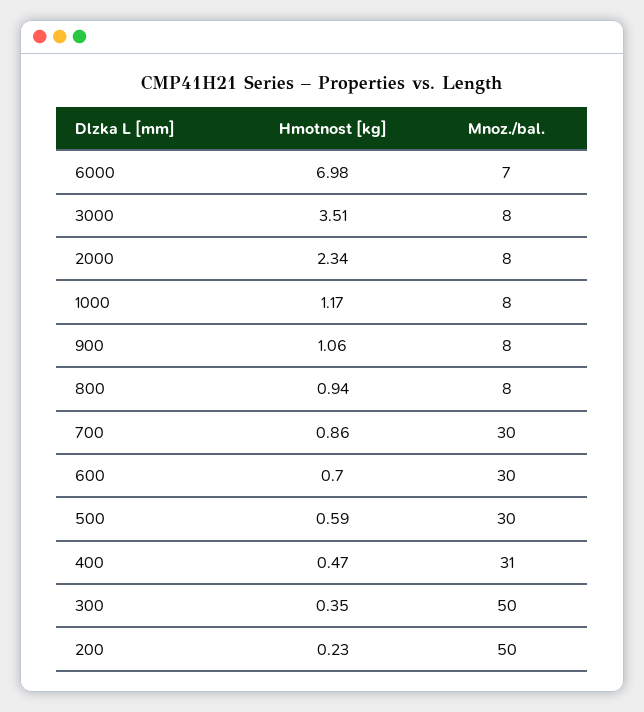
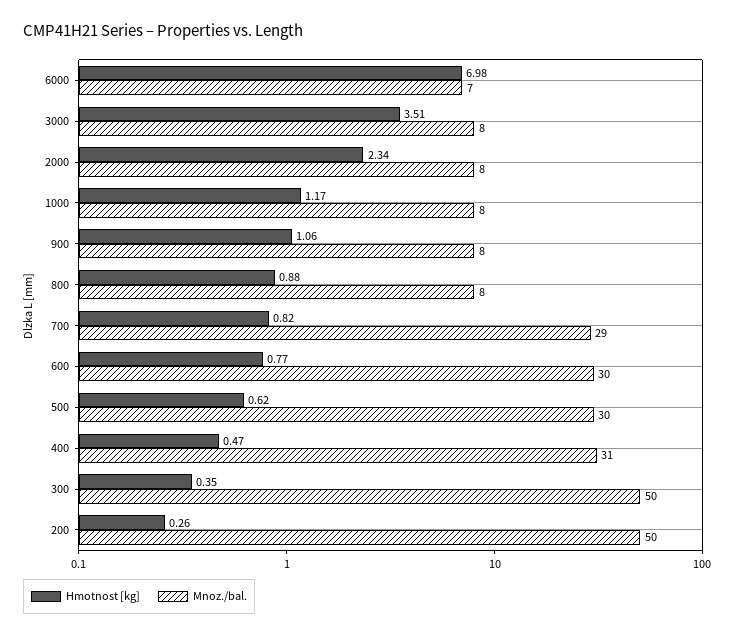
  {
    "Hmotnost [kg]": {
      "6000": 6.98,
      "3000": 3.51,
      "2000": 2.34,
      "1000": 1.17,
      "900": 1.06,
-     "800": 0.94,
+     "800": 0.88,
-     "700": 0.86,
+     "700": 0.82,
-     "600": 0.7,
+     "600": 0.77,
-     "500": 0.59,
+     "500": 0.62,
      "400": 0.47,
      "300": 0.35,
-     "200": 0.23
+     "200": 0.26
    },
    "Mnoz./bal.": {
      "6000": 7,
      "3000": 8,
      "2000": 8,
      "1000": 8,
      "900": 8,
      "800": 8,
-     "700": 30,
+     "700": 29,
      "600": 30,
      "500": 30,
      "400": 31,
      "300": 50,
      "200": 50
    }
  }

